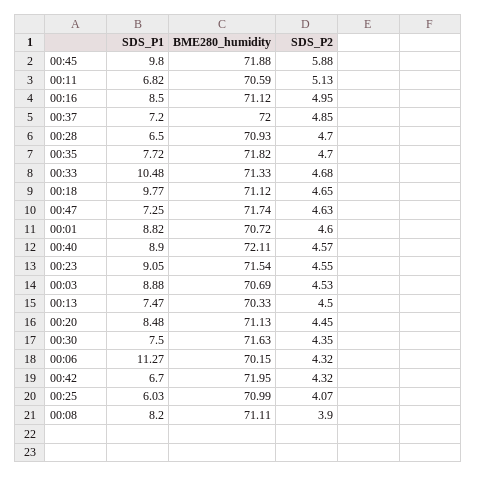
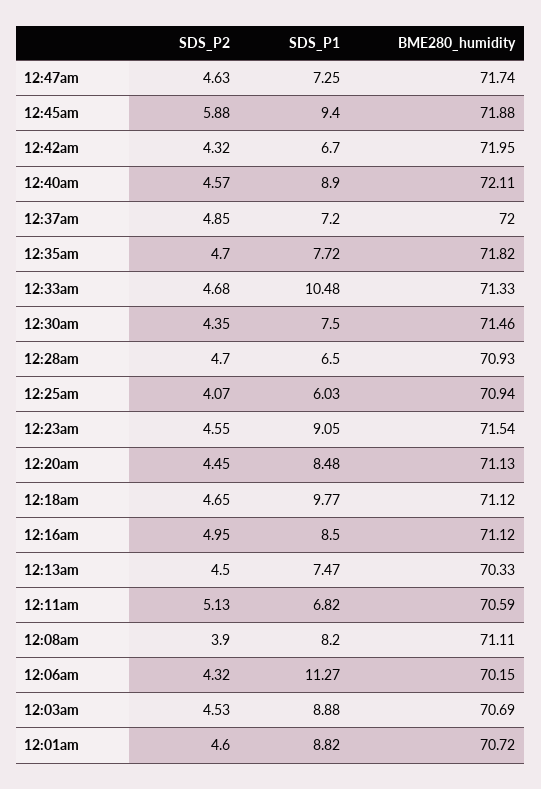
  {
    "SDS_P1": {
-     "00:45": 9.8,
+     "00:45": 9.4,
      "00:11": 6.82,
      "00:16": 8.5,
      "00:37": 7.2,
      "00:28": 6.5,
      "00:35": 7.72,
      "00:33": 10.48,
      "00:18": 9.77,
      "00:47": 7.25,
      "00:01": 8.82,
      "00:40": 8.9,
      "00:23": 9.05,
      "00:03": 8.88,
      "00:13": 7.47,
      "00:20": 8.48,
      "00:30": 7.5,
      "00:06": 11.27,
      "00:42": 6.7,
      "00:25": 6.03,
      "00:08": 8.2
    },
    "BME280_humidity": {
      "00:45": 71.88,
      "00:11": 70.59,
      "00:16": 71.12,
      "00:37": 72,
      "00:28": 70.93,
      "00:35": 71.82,
      "00:33": 71.33,
      "00:18": 71.12,
      "00:47": 71.74,
      "00:01": 70.72,
      "00:40": 72.11,
      "00:23": 71.54,
      "00:03": 70.69,
      "00:13": 70.33,
      "00:20": 71.13,
-     "00:30": 71.63,
+     "00:30": 71.46,
      "00:06": 70.15,
      "00:42": 71.95,
-     "00:25": 70.99,
+     "00:25": 70.94,
      "00:08": 71.11
    },
    "SDS_P2": {
      "00:45": 5.88,
      "00:11": 5.13,
      "00:16": 4.95,
      "00:37": 4.85,
      "00:28": 4.7,
      "00:35": 4.7,
      "00:33": 4.68,
      "00:18": 4.65,
      "00:47": 4.63,
      "00:01": 4.6,
      "00:40": 4.57,
      "00:23": 4.55,
      "00:03": 4.53,
      "00:13": 4.5,
      "00:20": 4.45,
      "00:30": 4.35,
      "00:06": 4.32,
      "00:42": 4.32,
      "00:25": 4.07,
      "00:08": 3.9
    }
  }

